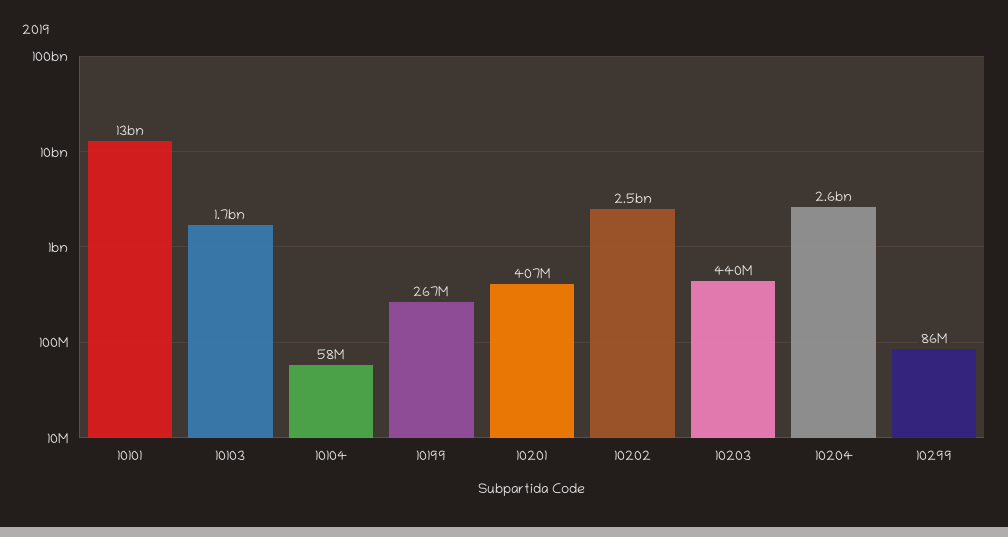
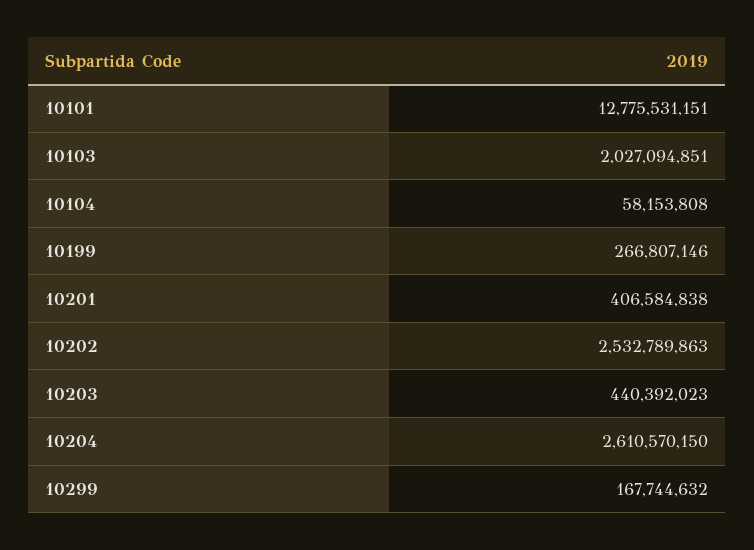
  {
    "10101": 12775531151,
-   "10103": 1700000000,
+   "10103": 2027094851,
    "10104": 58153808,
    "10199": 266807146,
    "10201": 406584838,
    "10202": 2532789863,
    "10203": 440392023,
    "10204": 2610570150,
-   "10299": 86000000
+   "10299": 167744632
  }

